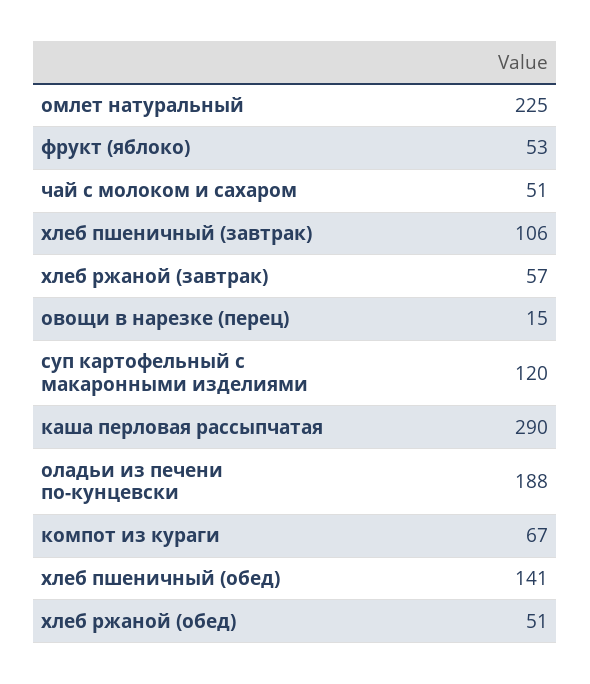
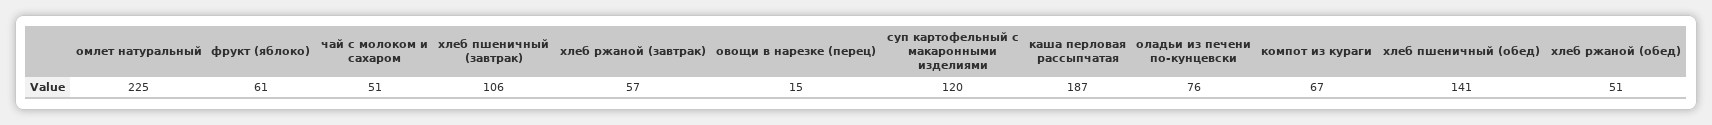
  {
    "омлет натуральный": 225,
-   "фрукт (яблоко)": 53,
+   "фрукт (яблоко)": 61,
    "чай с молоком и сахаром": 51,
    "хлеб пшеничный (завтрак)": 106,
    "хлеб ржаной (завтрак)": 57,
    "овощи в нарезке (перец)": 15,
    "суп картофельный с макаронными изделиями": 120,
-   "каша перловая рассыпчатая": 290,
+   "каша перловая рассыпчатая": 187,
-   "оладьи из печени по-кунцевски": 188,
+   "оладьи из печени по-кунцевски": 76,
    "компот из кураги": 67,
    "хлеб пшеничный (обед)": 141,
    "хлеб ржаной (обед)": 51
  }

